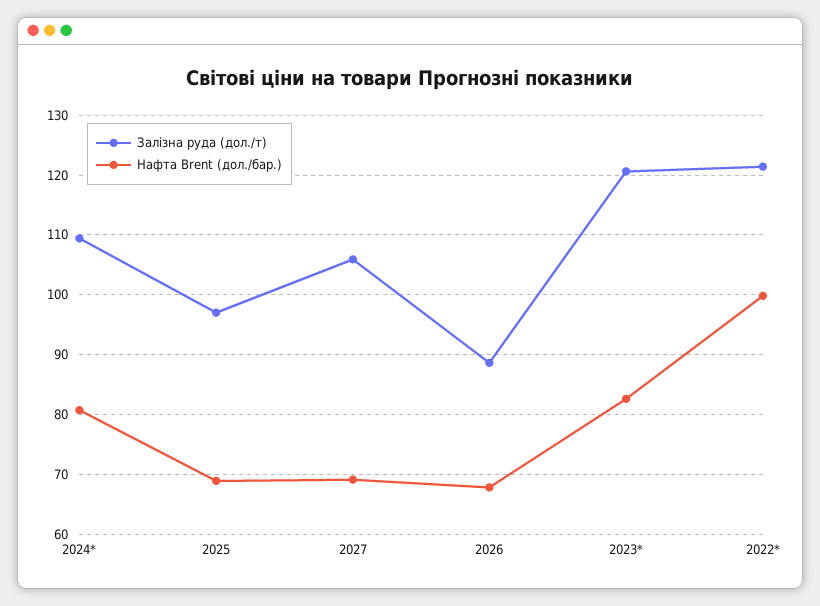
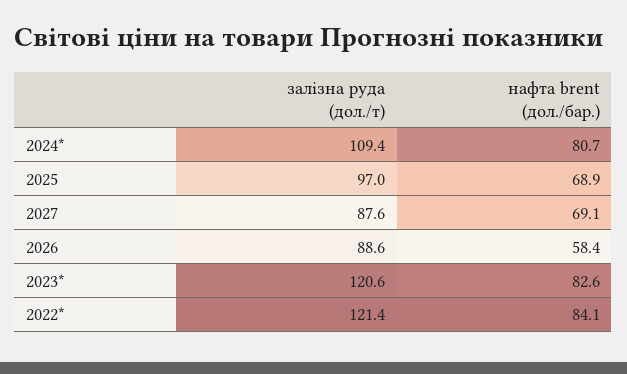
  {
    "Залізна руда (дол./т)": {
      "2024*": 109.4,
      "2025": 97,
-     "2027": 106,
+     "2027": 87.6,
      "2026": 88.6,
      "2023*": 120.6,
      "2022*": 121.4
    },
    "Нафта Brent (дол./бар.)": {
      "2024*": 80.7,
      "2025": 68.9,
      "2027": 69.1,
-     "2026": 68,
+     "2026": 58.4,
      "2023*": 82.6,
-     "2022*": 100
+     "2022*": 84.1
    }
  }

